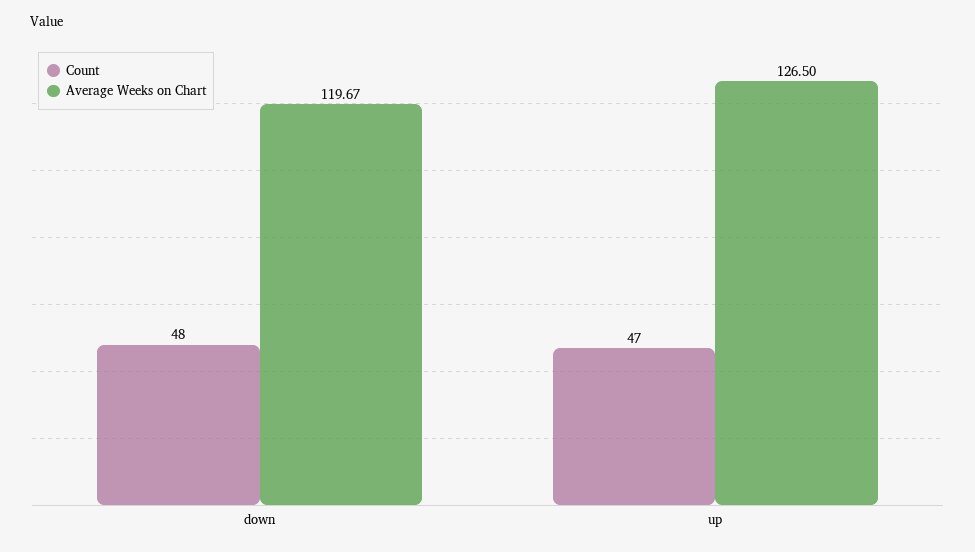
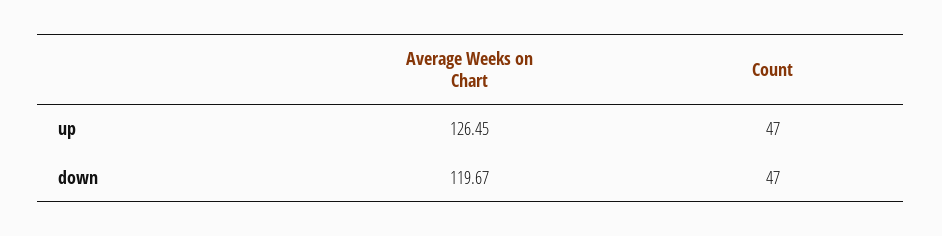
  {
    "Count": {
-     "down": 48,
+     "down": 47,
      "up": 47
    },
    "Average Weeks on Chart": {
      "down": 119.67,
-     "up": 126.5
+     "up": 126.45
    }
  }

